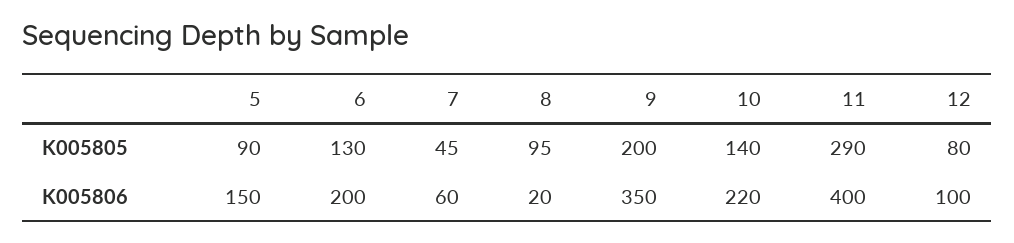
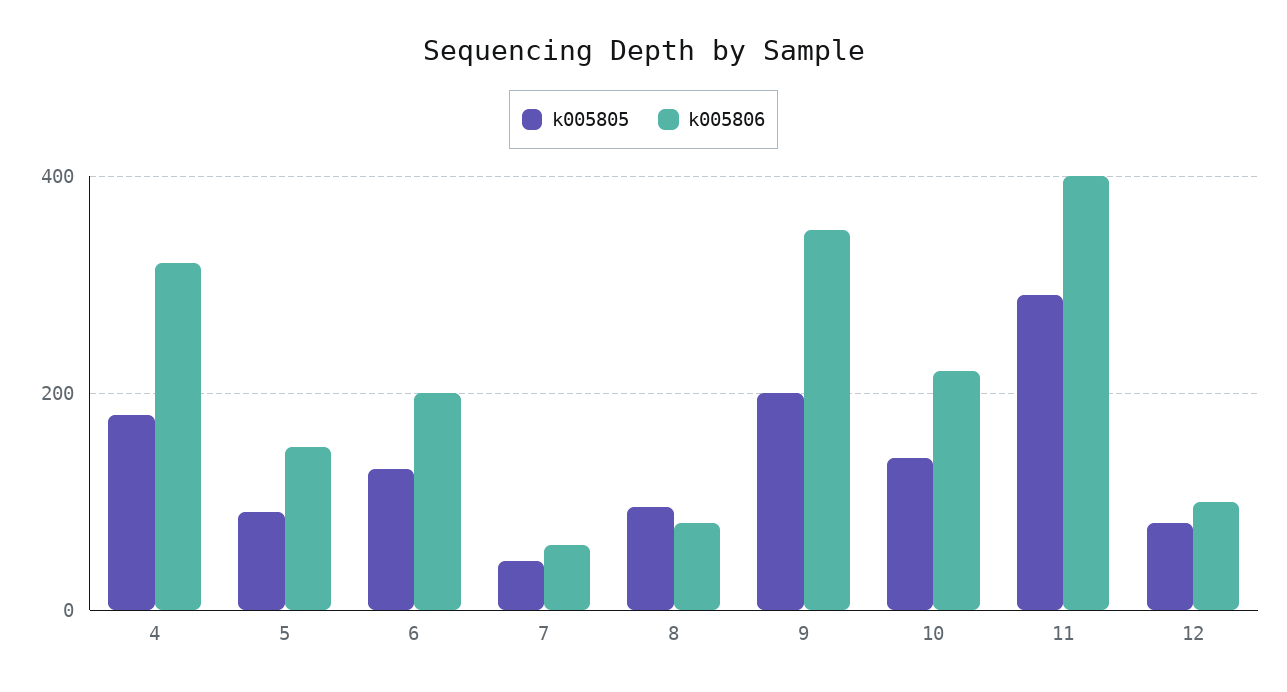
  {
    "K005805": {
      "5": 90,
      "6": 130,
      "7": 45,
      "8": 95,
      "9": 200,
      "10": 140,
      "11": 290,
-     "12": 80
+     "12": 80,
+     "4": 180
    },
    "K005806": {
      "5": 150,
      "6": 200,
      "7": 60,
-     "8": 20,
+     "8": 80,
      "9": 350,
      "10": 220,
      "11": 400,
-     "12": 100
+     "12": 100,
+     "4": 320
    }
  }

